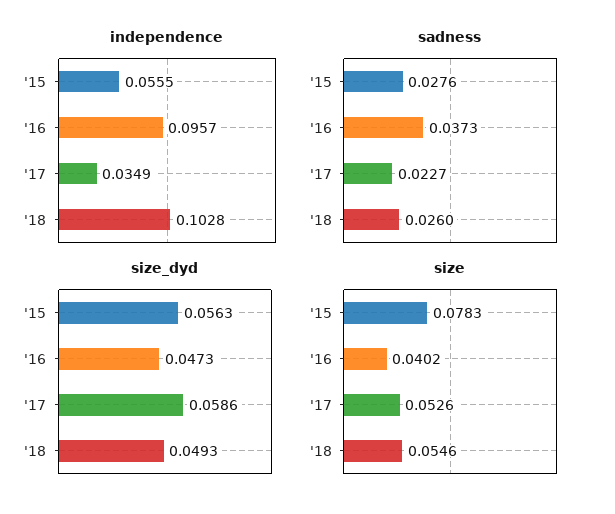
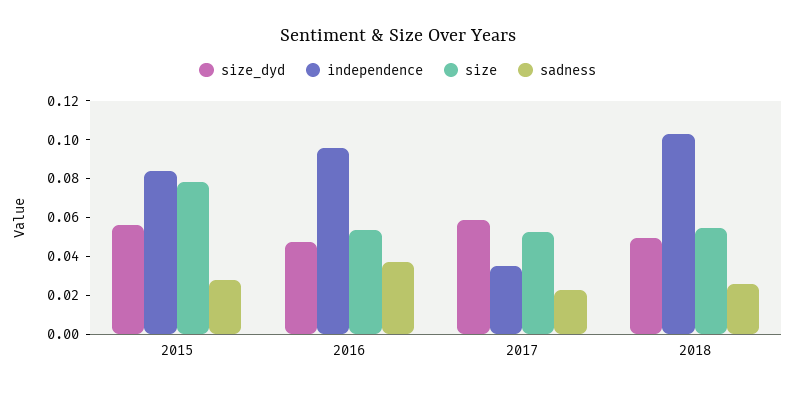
  {
    "independence": {
-     "'15": 0.0555,
+     "'15": 0.085,
      "'16": 0.0957,
      "'17": 0.0349,
      "'18": 0.1028
    },
    "sadness": {
      "'15": 0.0276,
      "'16": 0.0373,
      "'17": 0.0227,
      "'18": 0.026
    },
    "size_dyd": {
      "'15": 0.0563,
      "'16": 0.0473,
      "'17": 0.0586,
      "'18": 0.0493
    },
    "size": {
      "'15": 0.0783,
-     "'16": 0.0402,
+     "'16": 0.055,
      "'17": 0.0526,
      "'18": 0.0546
    }
  }

